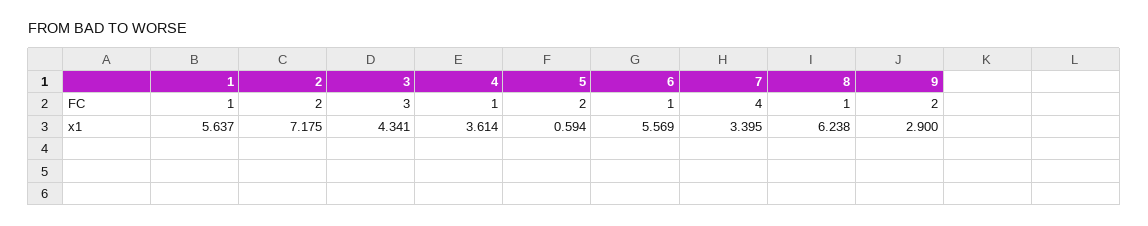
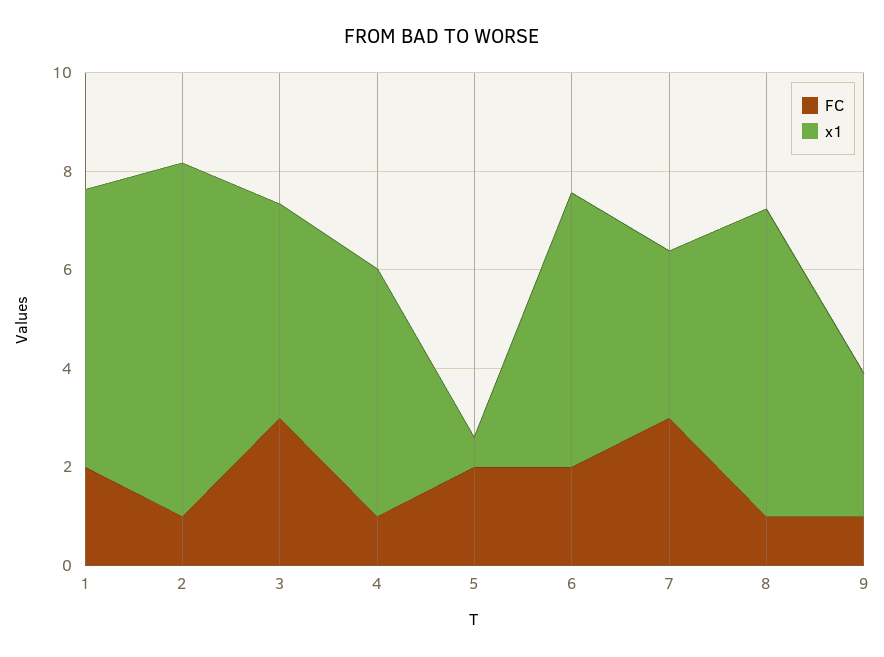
  {
    "FC": {
-     "1": 1,
+     "1": 2,
-     "2": 2,
+     "2": 1,
      "3": 3,
      "4": 1,
      "5": 2,
-     "6": 1,
+     "6": 2,
-     "7": 4,
+     "7": 3,
      "8": 1,
-     "9": 2
+     "9": 1
    },
    "x1": {
      "1": 5.637,
      "2": 7.175,
      "3": 4.341,
-     "4": 3.614,
+     "4": 5,
      "5": 0.594,
      "6": 5.569,
      "7": 3.395,
      "8": 6.238,
      "9": 2.9
    }
  }

